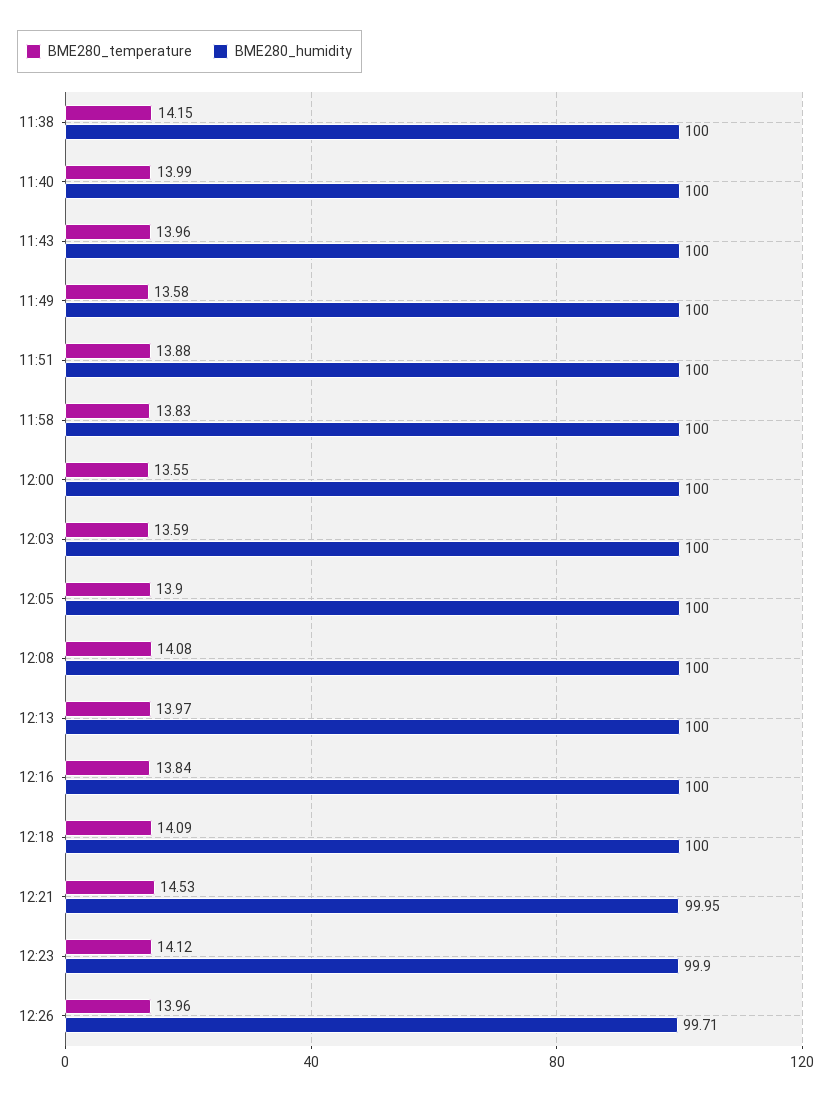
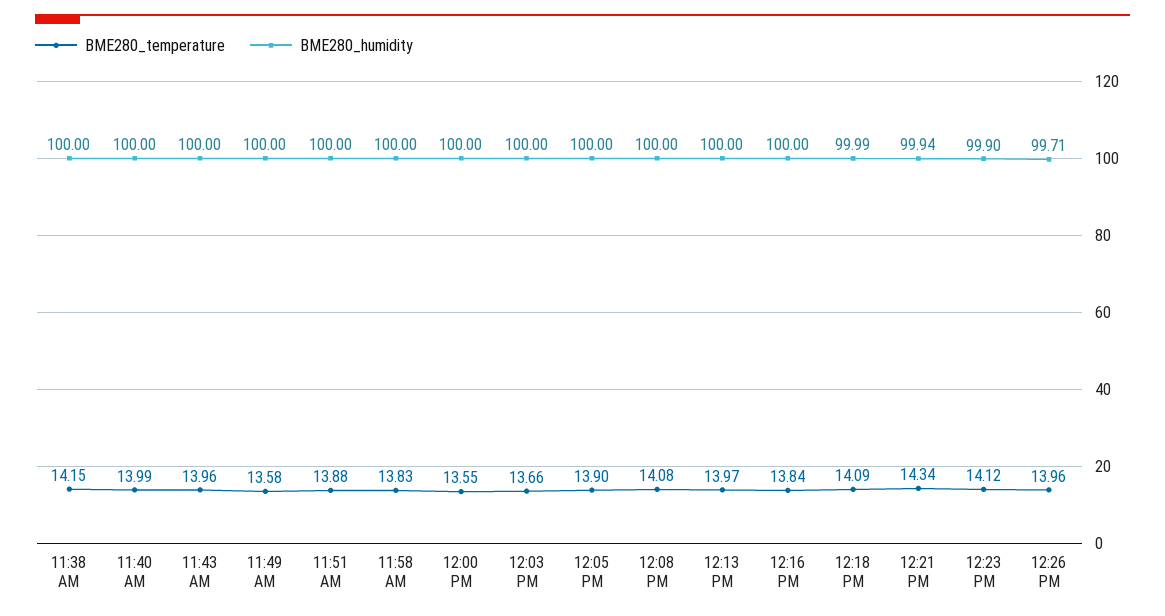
  {
    "BME280_temperature": {
      "11:38": 14.15,
      "11:40": 13.99,
      "11:43": 13.96,
      "11:49": 13.58,
      "11:51": 13.88,
      "11:58": 13.83,
      "12:00": 13.55,
-     "12:03": 13.59,
+     "12:03": 13.66,
      "12:05": 13.9,
      "12:08": 14.08,
      "12:13": 13.97,
      "12:16": 13.84,
      "12:18": 14.09,
-     "12:21": 14.53,
+     "12:21": 14.34,
      "12:23": 14.12,
      "12:26": 13.96
    },
    "BME280_humidity": {
      "11:38": 100,
      "11:40": 100,
      "11:43": 100,
      "11:49": 100,
      "11:51": 100,
      "11:58": 100,
      "12:00": 100,
      "12:03": 100,
      "12:05": 100,
      "12:08": 100,
      "12:13": 100,
      "12:16": 100,
-     "12:18": 100,
+     "12:18": 99.99,
-     "12:21": 99.95,
+     "12:21": 99.94,
      "12:23": 99.9,
      "12:26": 99.71
    }
  }

